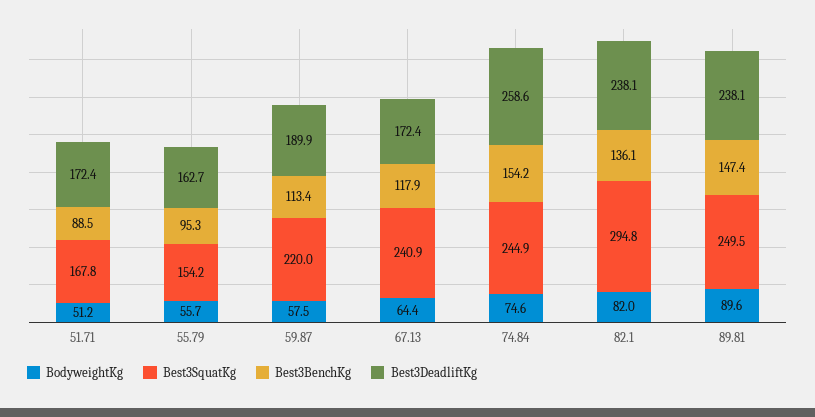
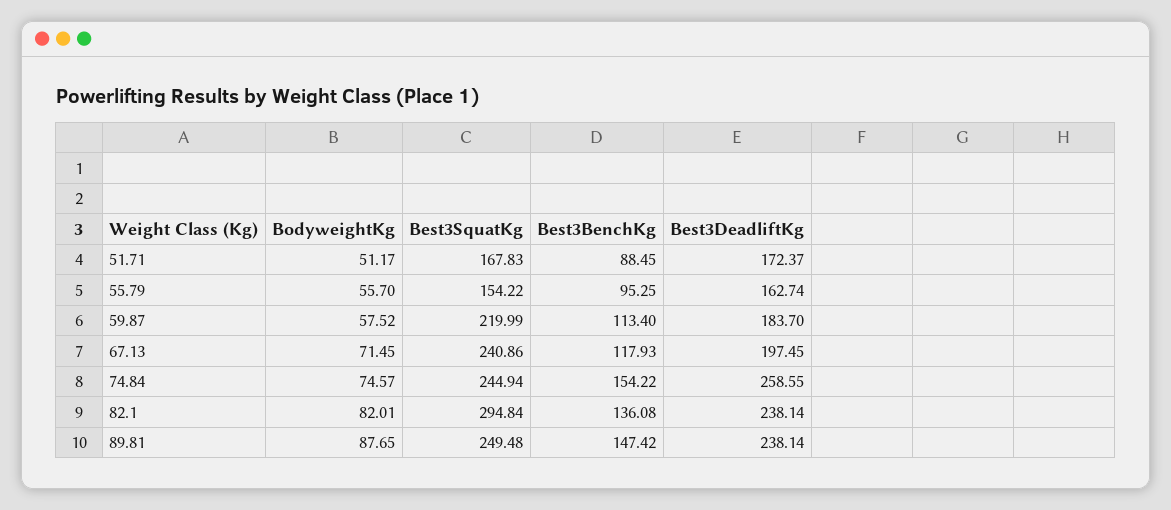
  {
    "BodyweightKg": {
      "51.71": 51.17,
      "55.79": 55.7,
      "59.87": 57.52,
-     "67.13": 64.4,
+     "67.13": 71.45,
      "74.84": 74.57,
      "82.1": 82.01,
-     "89.81": 89.6
+     "89.81": 87.65
    },
    "Best3SquatKg": {
      "51.71": 167.83,
      "55.79": 154.22,
      "59.87": 219.99,
      "67.13": 240.86,
      "74.84": 244.94,
      "82.1": 294.84,
      "89.81": 249.48
    },
    "Best3BenchKg": {
      "51.71": 88.45,
      "55.79": 95.25,
      "59.87": 113.4,
      "67.13": 117.93,
      "74.84": 154.22,
      "82.1": 136.08,
      "89.81": 147.42
    },
    "Best3DeadliftKg": {
      "51.71": 172.37,
      "55.79": 162.74,
-     "59.87": 189.9,
+     "59.87": 183.7,
-     "67.13": 172.4,
+     "67.13": 197.45,
      "74.84": 258.55,
      "82.1": 238.14,
      "89.81": 238.14
    }
  }

